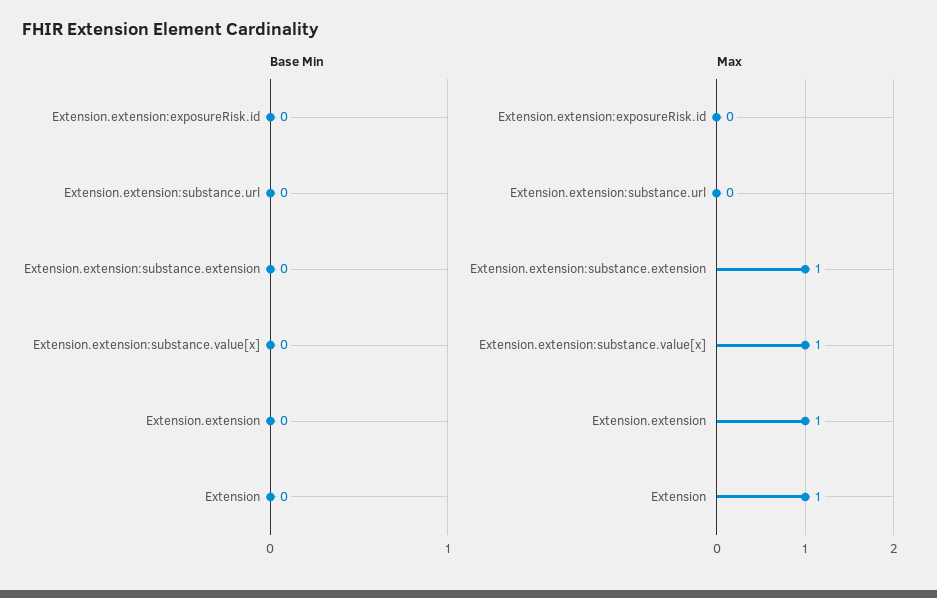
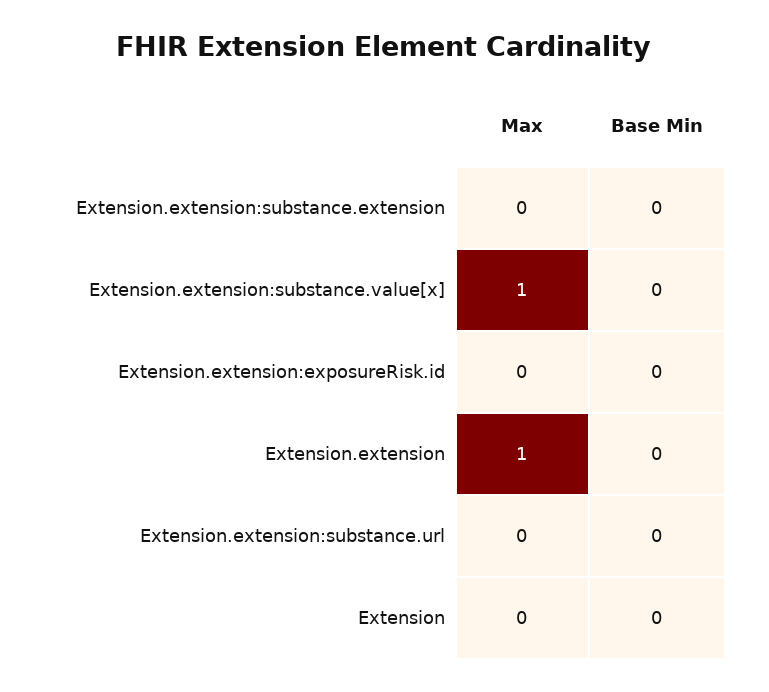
  {
    "Base Min": {
      "Extension.extension:exposureRisk.id": 0,
      "Extension.extension:substance.url": 0,
      "Extension.extension:substance.extension": 0,
      "Extension.extension:substance.value[x]": 0,
      "Extension.extension": 0,
      "Extension": 0
    },
    "Max": {
      "Extension.extension:exposureRisk.id": 0,
      "Extension.extension:substance.url": 0,
-     "Extension.extension:substance.extension": 1,
+     "Extension.extension:substance.extension": 0,
      "Extension.extension:substance.value[x]": 1,
      "Extension.extension": 1,
-     "Extension": 1
+     "Extension": 0
    }
  }

